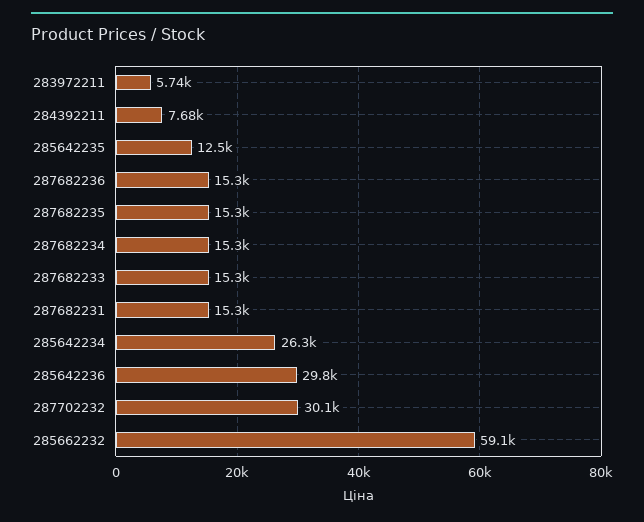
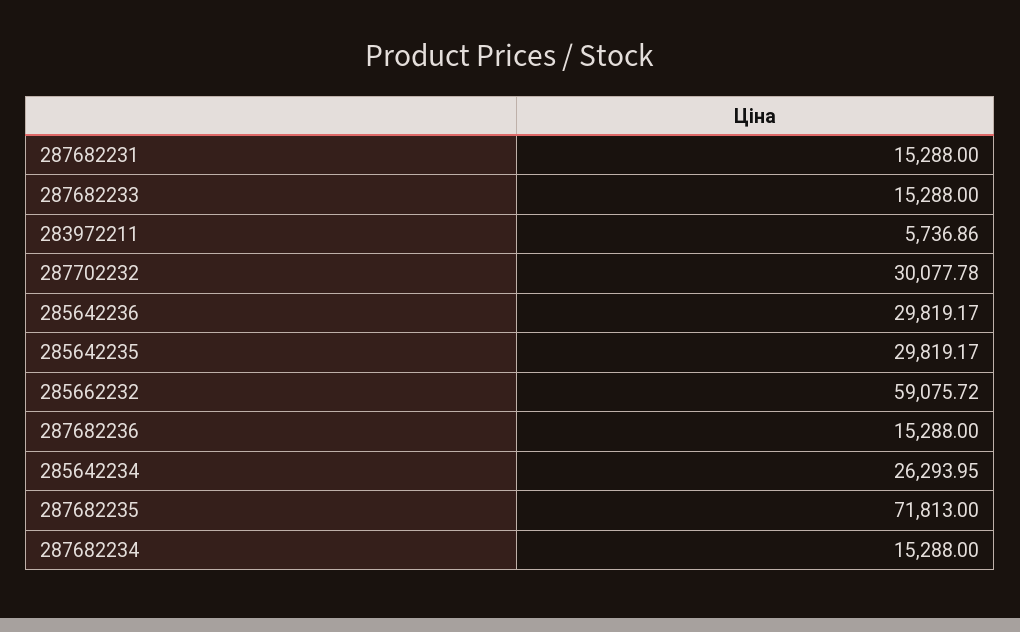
  {
    "283972211": 5736.86,
-   "284392211": 7680,
-   "285642235": 12500,
+   "285642235": 29819.17,
    "287682236": 15288,
-   "287682235": 15300,
+   "287682235": 71813,
    "287682234": 15288,
    "287682233": 15288,
    "287682231": 15288,
    "285642234": 26293.95,
    "285642236": 29819.17,
    "287702232": 30077.78,
    "285662232": 59075.72
  }

